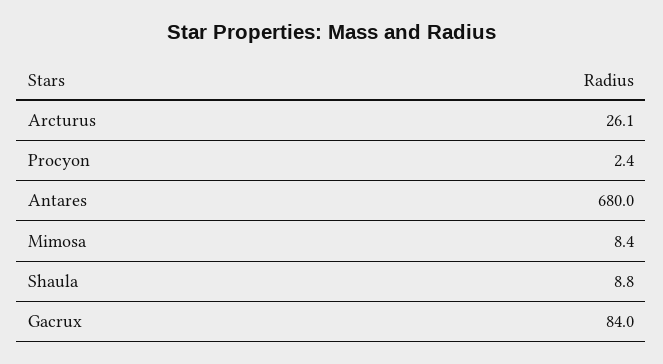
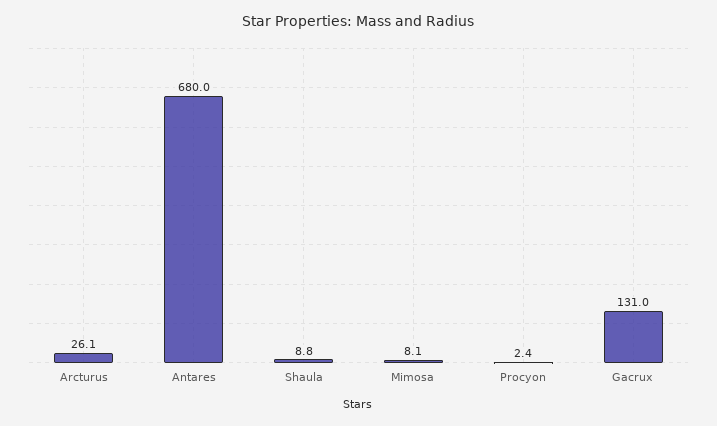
  {
    "Arcturus": 26.1,
    "Procyon": 2.4,
    "Antares": 680,
-   "Mimosa": 8.4,
+   "Mimosa": 8.1,
    "Shaula": 8.8,
-   "Gacrux": 84
+   "Gacrux": 131
  }

